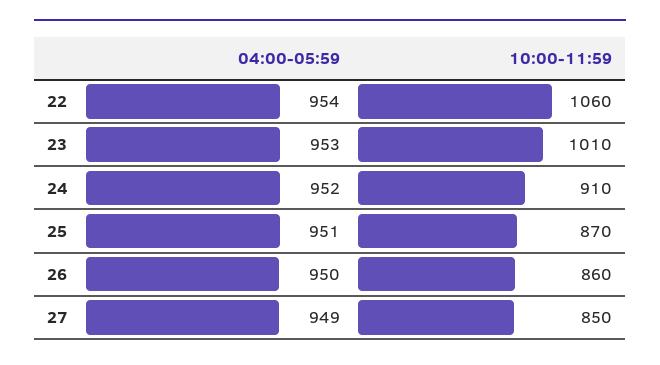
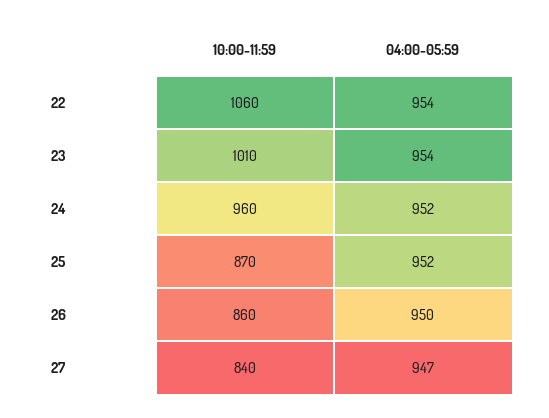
  {
    "04:00-05:59": {
      "22": 954,
-     "23": 953,
+     "23": 954,
      "24": 952,
-     "25": 951,
+     "25": 952,
      "26": 950,
-     "27": 949
+     "27": 947
    },
    "10:00-11:59": {
      "22": 1060,
      "23": 1010,
-     "24": 910,
+     "24": 960,
      "25": 870,
      "26": 860,
-     "27": 850
+     "27": 840
    }
  }

